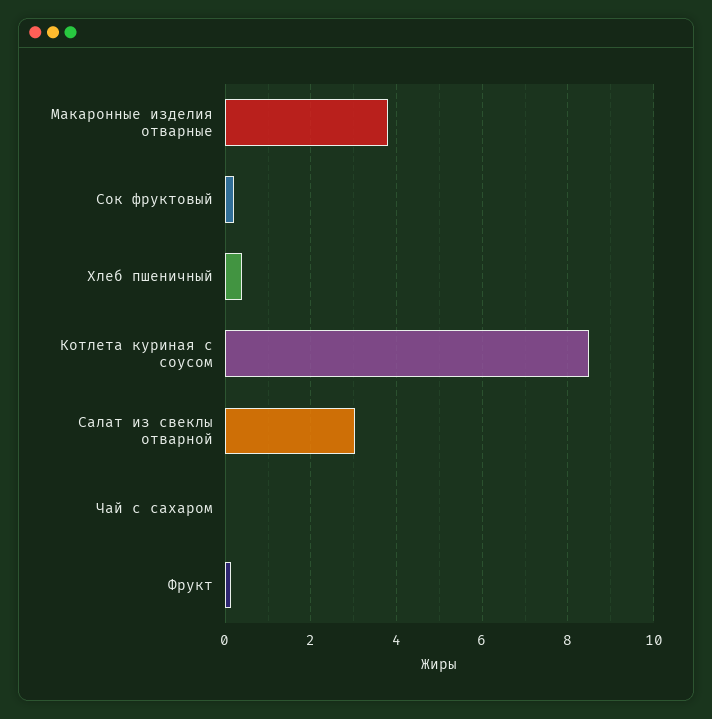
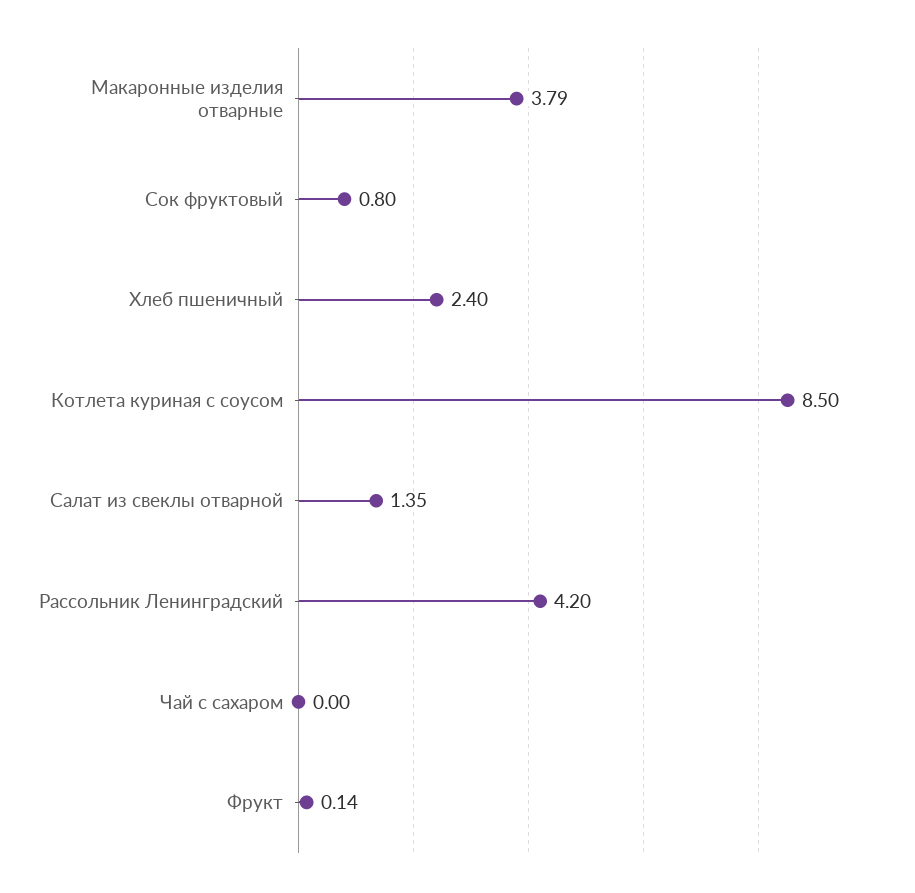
  {
    "Макаронные изделия отварные": 3.79,
-   "Сок фруктовый": 0.2,
+   "Сок фруктовый": 0.8,
-   "Хлеб пшеничный": 0.4,
+   "Хлеб пшеничный": 2.4,
    "Котлета куриная с соусом": 8.5,
-   "Салат из свеклы отварной": 3,
+   "Салат из свеклы отварной": 1.35,
    "Чай с сахаром": 0,
-   "Фрукт": 0.14
+   "Фрукт": 0.14,
+   "Рассольник Ленинградский": 4.2
  }

